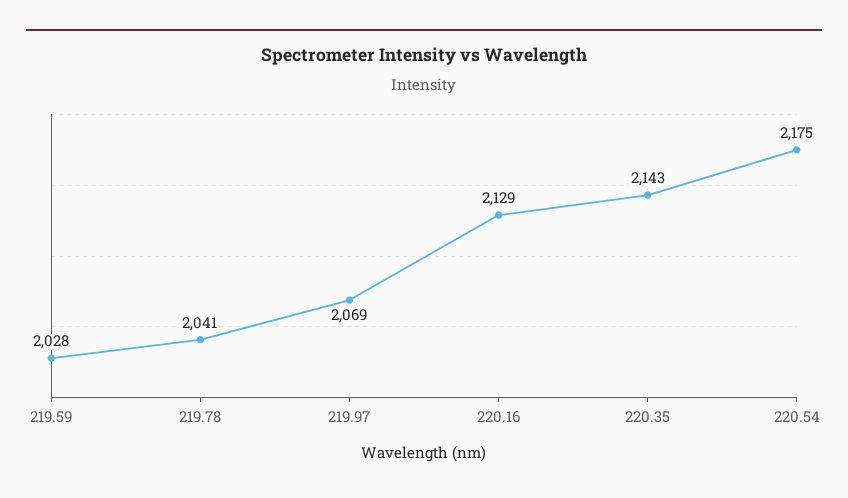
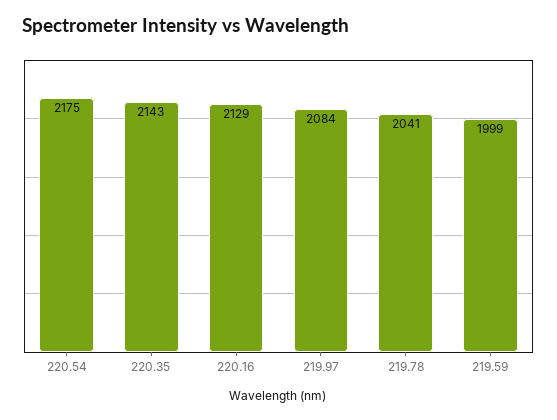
  {
-   "219.59": 2028,
+   "219.59": 1999,
    "219.78": 2041,
-   "219.97": 2069,
+   "219.97": 2084,
    "220.16": 2129,
    "220.35": 2143,
    "220.54": 2175
  }

